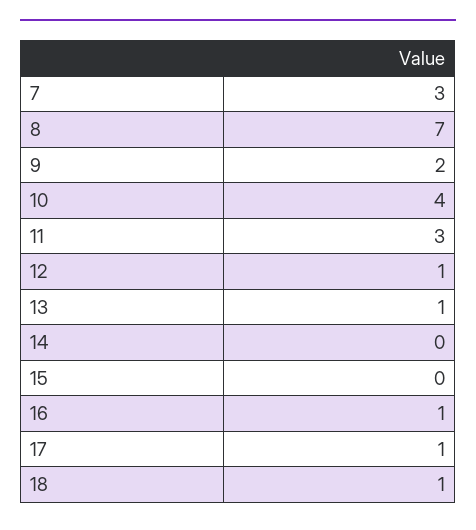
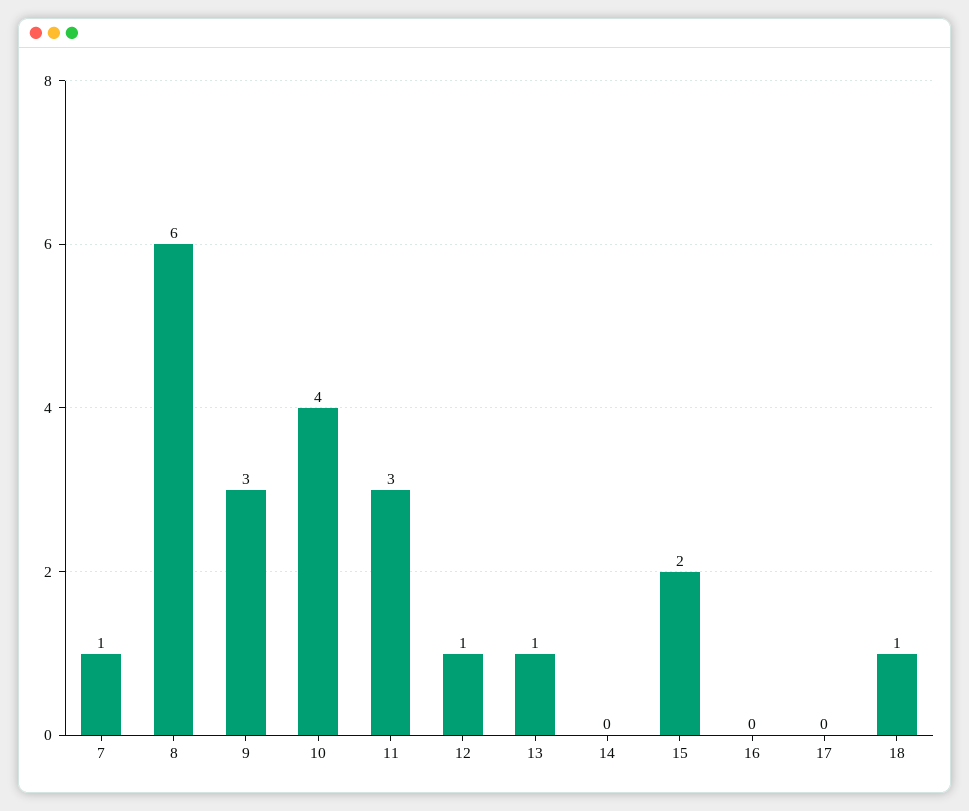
  {
-   "7": 3,
+   "7": 1,
-   "8": 7,
+   "8": 6,
-   "9": 2,
+   "9": 3,
    "10": 4,
    "11": 3,
    "12": 1,
    "13": 1,
    "14": 0,
-   "15": 0,
+   "15": 2,
-   "16": 1,
+   "16": 0,
-   "17": 1,
+   "17": 0,
    "18": 1
  }

